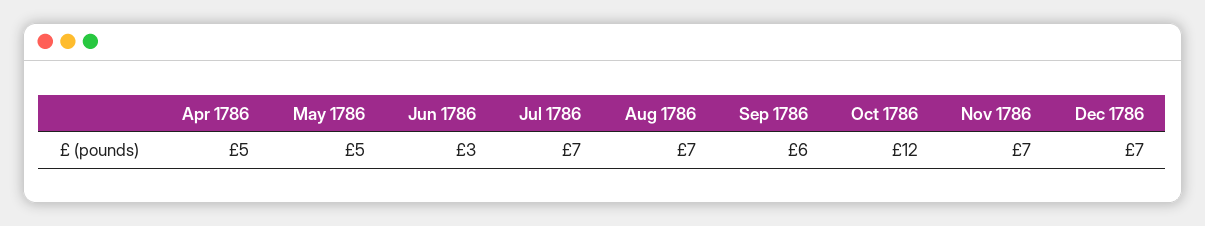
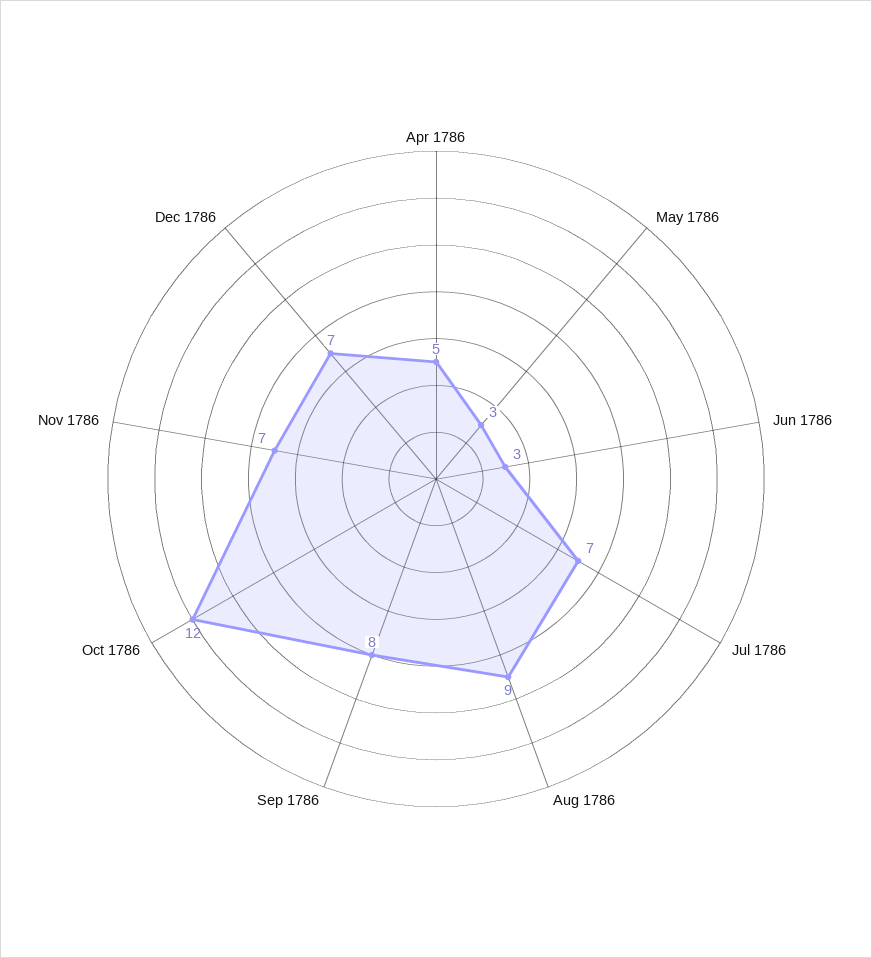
  {
    "Apr 1786": 5,
-   "May 1786": 5,
+   "May 1786": 3,
    "Jun 1786": 3,
    "Jul 1786": 7,
-   "Aug 1786": 7,
+   "Aug 1786": 9,
-   "Sep 1786": 6,
+   "Sep 1786": 8,
    "Oct 1786": 12,
    "Nov 1786": 7,
    "Dec 1786": 7
  }

